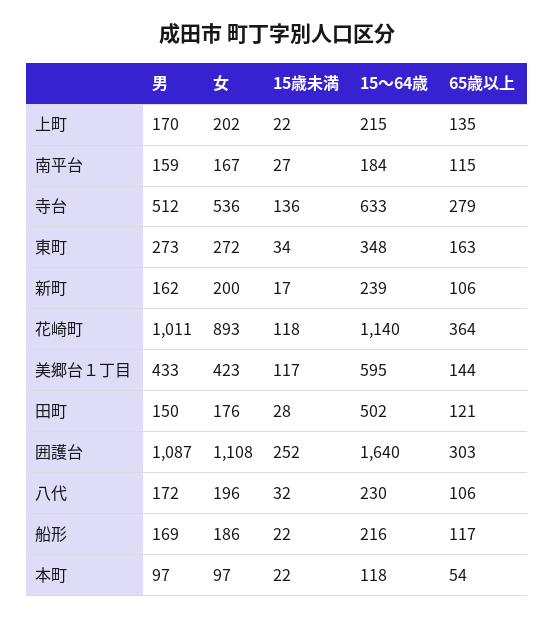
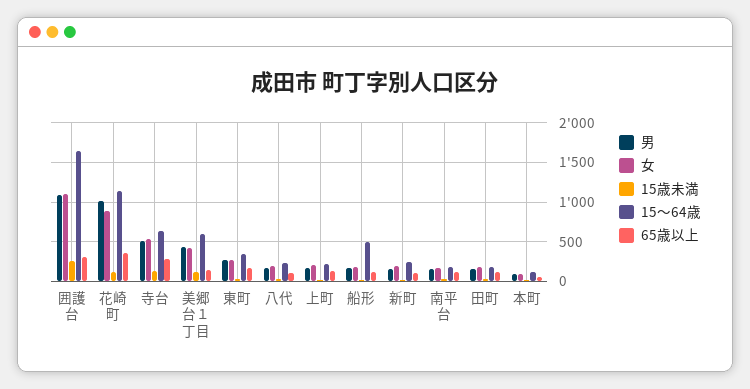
  {
    "男": {
      "上町": 170,
      "南平台": 159,
      "寺台": 512,
      "東町": 273,
      "新町": 162,
      "花崎町": 1011,
      "美郷台１丁目": 433,
      "田町": 150,
      "囲護台": 1087,
      "八代": 172,
      "船形": 169,
      "本町": 97
    },
    "女": {
      "上町": 202,
      "南平台": 167,
      "寺台": 536,
      "東町": 272,
      "新町": 200,
      "花崎町": 893,
      "美郷台１丁目": 423,
      "田町": 176,
      "囲護台": 1108,
      "八代": 196,
      "船形": 186,
      "本町": 97
    },
    "15歳未満": {
      "上町": 22,
      "南平台": 27,
      "寺台": 136,
      "東町": 34,
      "新町": 17,
      "花崎町": 118,
      "美郷台１丁目": 117,
      "田町": 28,
      "囲護台": 252,
      "八代": 32,
      "船形": 22,
      "本町": 22
    },
    "15～64歳": {
      "上町": 215,
      "南平台": 184,
      "寺台": 633,
      "東町": 348,
      "新町": 239,
      "花崎町": 1140,
      "美郷台１丁目": 595,
-     "田町": 502,
+     "田町": 200,
      "囲護台": 1640,
      "八代": 230,
-     "船形": 216,
+     "船形": 500,
      "本町": 118
    },
    "65歳以上": {
      "上町": 135,
      "南平台": 115,
      "寺台": 279,
      "東町": 163,
      "新町": 106,
      "花崎町": 364,
      "美郷台１丁目": 144,
      "田町": 121,
      "囲護台": 303,
      "八代": 106,
      "船形": 117,
      "本町": 54
    }
  }

